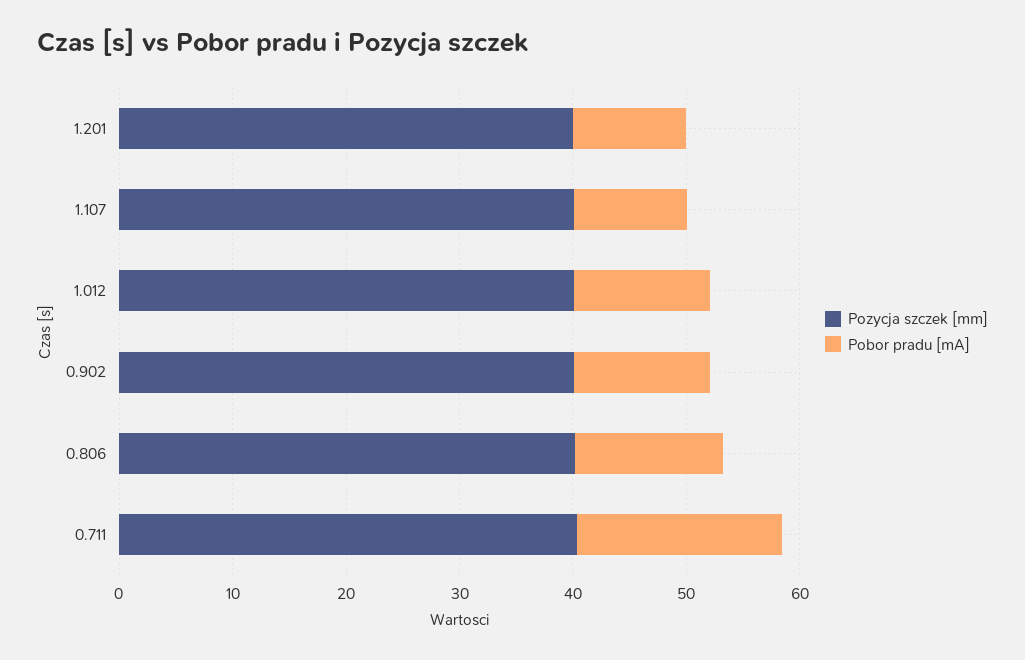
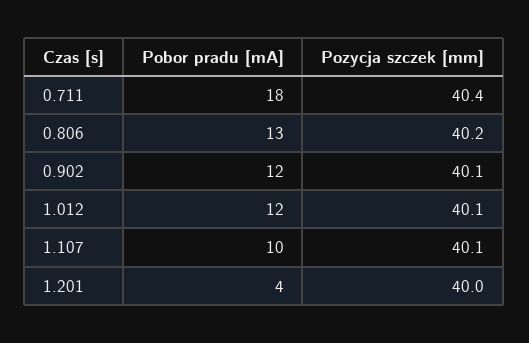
  {
    "Pozycja szczek [mm]": {
      "1.201": 40,
      "1.107": 40.1,
      "1.012": 40.1,
      "0.902": 40.1,
      "0.806": 40.2,
      "0.711": 40.4
    },
    "Pobor pradu [mA]": {
-     "1.201": 10,
+     "1.201": 4,
      "1.107": 10,
      "1.012": 12,
      "0.902": 12,
      "0.806": 13,
      "0.711": 18
    }
  }

